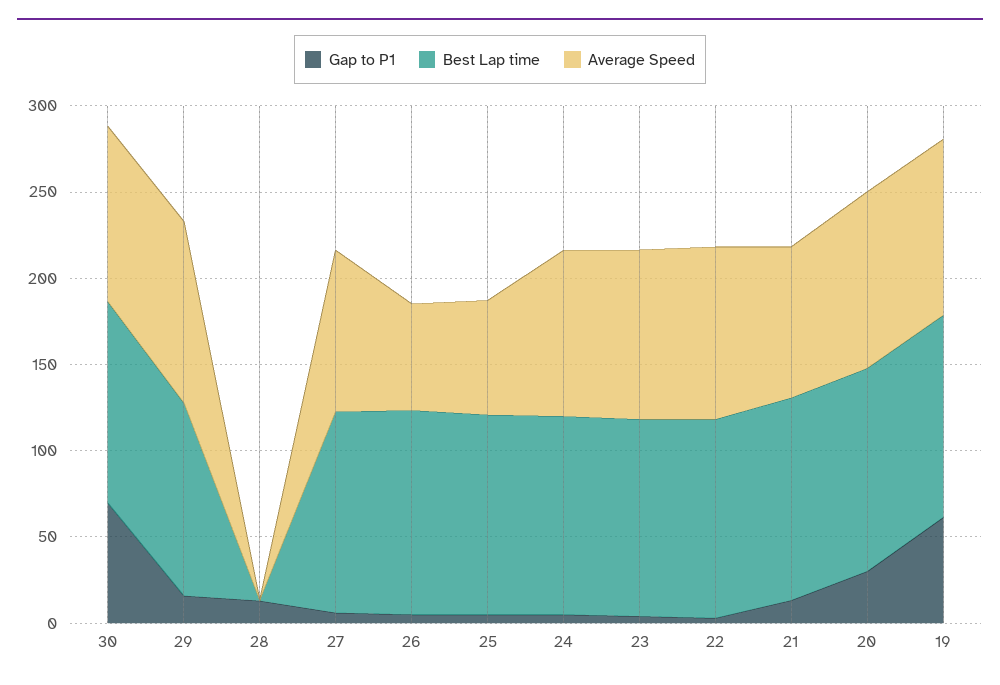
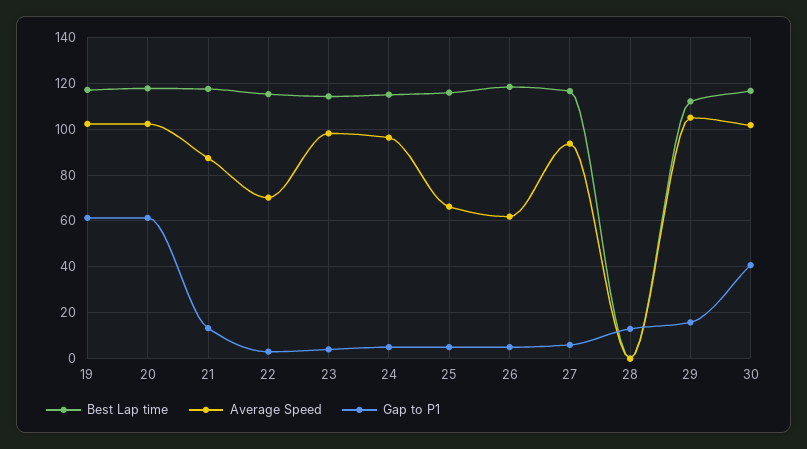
  {
    "Gap to P1": {
-     "30": 70,
+     "30": 40,
      "29": 15,
      "28": 15,
      "27": 5,
      "26": 5,
      "25": 5,
      "24": 5,
      "23": 5,
      "22": 5,
      "21": 15,
-     "20": 30,
+     "20": 60,
      "19": 60
    },
    "Best Lap time": {
      "30": 115,
      "29": 110,
      "28": 0,
      "27": 115,
      "26": 120,
      "25": 115,
      "24": 115,
      "23": 115,
      "22": 115,
      "21": 120,
      "20": 120,
      "19": 115
    },
    "Average Speed": {
      "30": 100,
      "29": 105,
      "28": 0,
      "27": 95,
      "26": 60,
      "25": 65,
      "24": 95,
      "23": 100,
-     "22": 100,
+     "22": 70,
      "21": 85,
      "20": 100,
      "19": 100
    }
  }

